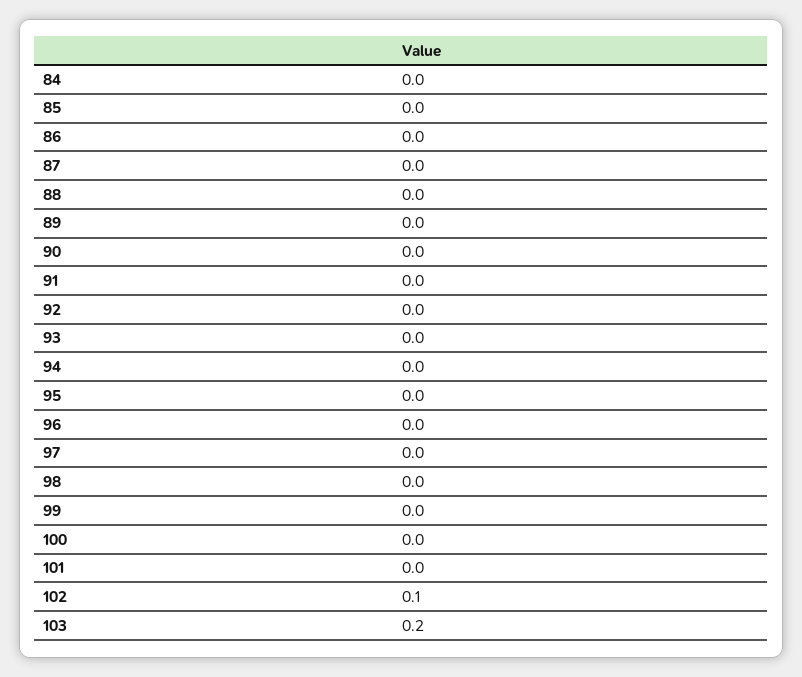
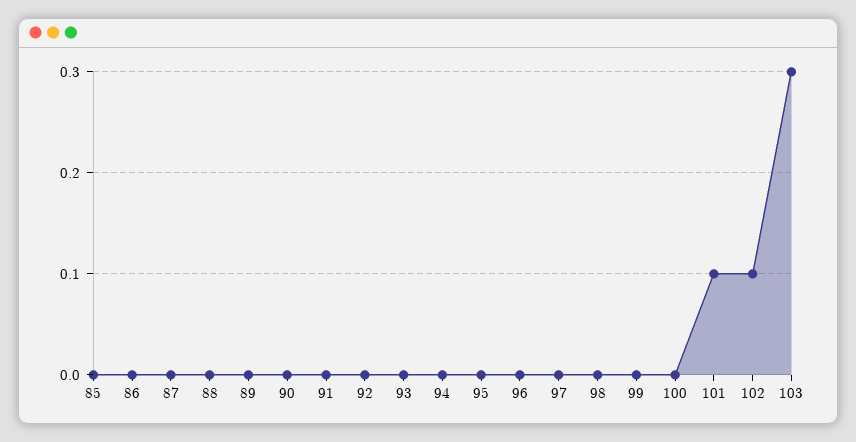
  {
-   "84": 0,
    "85": 0,
    "86": 0,
    "87": 0,
    "88": 0,
    "89": 0,
    "90": 0,
    "91": 0,
    "92": 0,
    "93": 0,
    "94": 0,
    "95": 0,
    "96": 0,
    "97": 0,
    "98": 0,
    "99": 0,
    "100": 0,
-   "101": 0,
+   "101": 0.1,
    "102": 0.1,
-   "103": 0.2
+   "103": 0.3
  }

